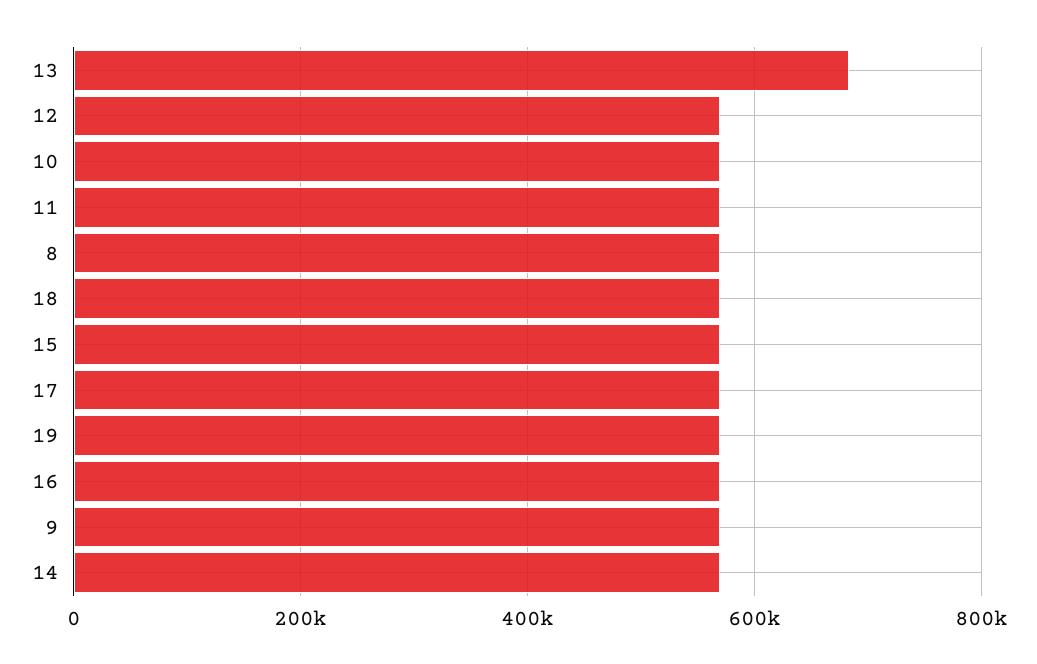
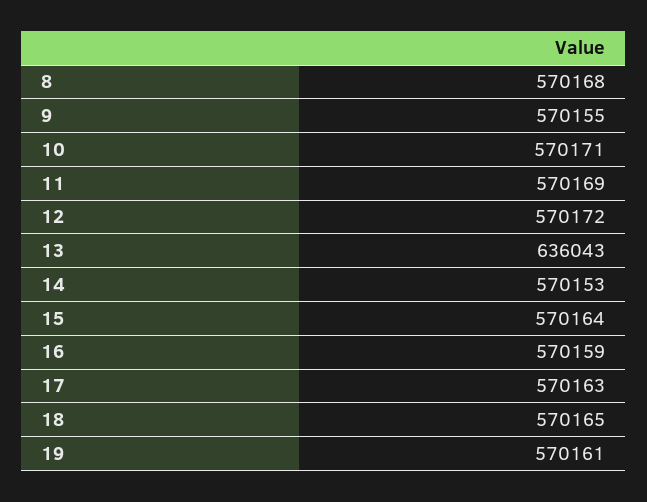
  {
-   "13": 680000,
+   "13": 636043,
    "12": 570172,
    "10": 570171,
    "11": 570169,
    "8": 570168,
    "18": 570165,
    "15": 570164,
    "17": 570163,
    "19": 570161,
    "16": 570159,
    "9": 570155,
    "14": 570153
  }

